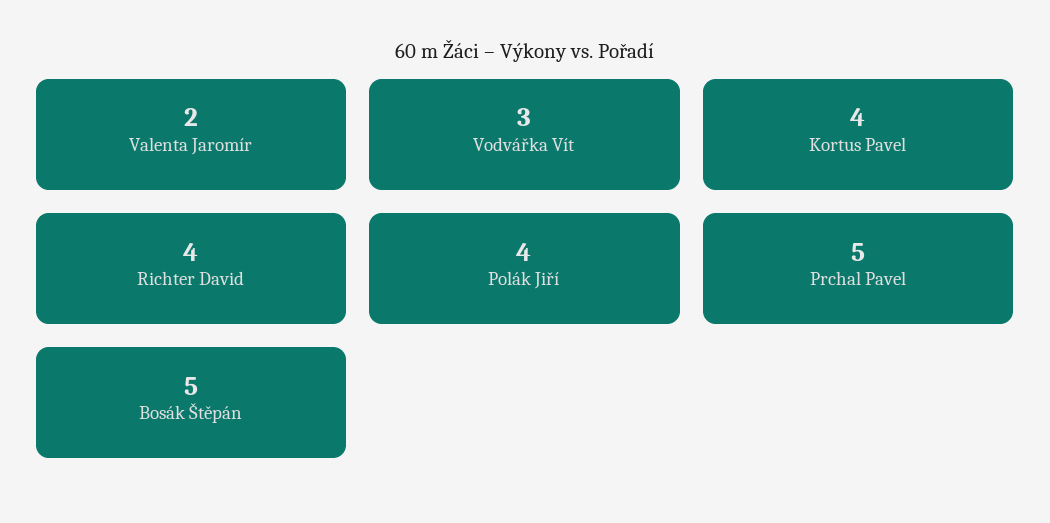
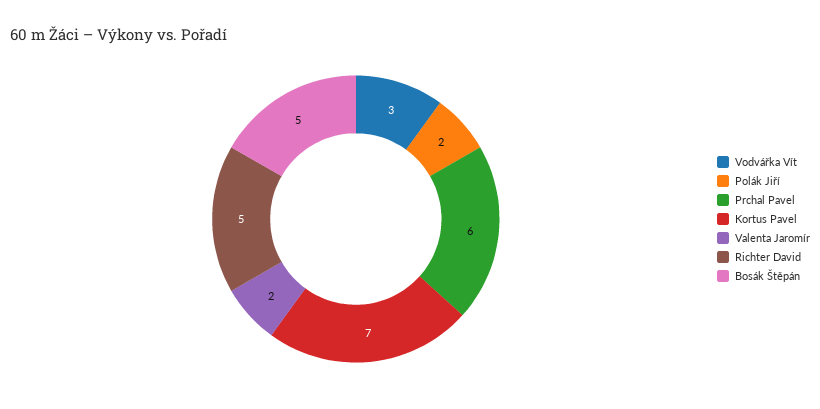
  {
    "Valenta Jaromír": 2,
    "Vodvářka Vít": 3,
-   "Kortus Pavel": 4,
+   "Kortus Pavel": 7,
-   "Richter David": 4,
+   "Richter David": 5,
-   "Polák Jiří": 4,
+   "Polák Jiří": 2,
-   "Prchal Pavel": 5,
+   "Prchal Pavel": 6,
    "Bosák Štěpán": 5
  }

